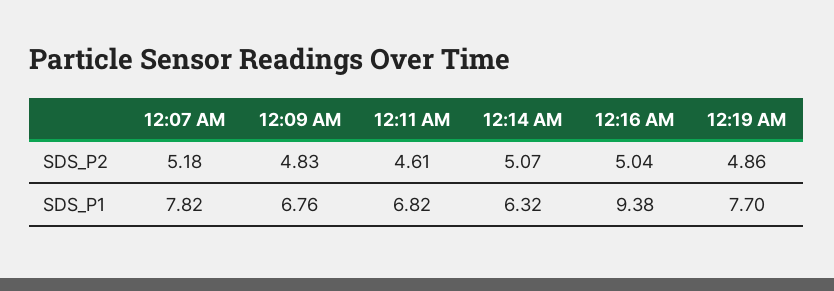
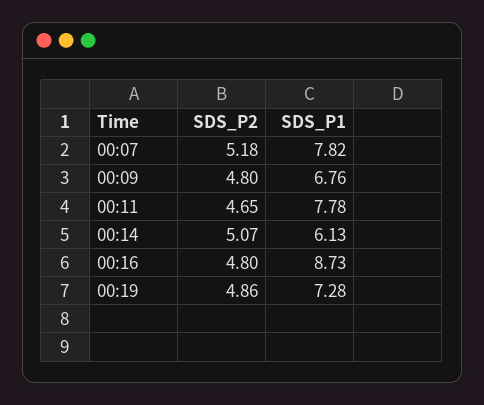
  {
    "12:07 AM": {
      "SDS_P2": 5.18,
      "SDS_P1": 7.82
    },
    "12:09 AM": {
-     "SDS_P2": 4.83,
+     "SDS_P2": 4.8,
      "SDS_P1": 6.76
    },
    "12:11 AM": {
-     "SDS_P2": 4.61,
+     "SDS_P2": 4.65,
-     "SDS_P1": 6.82
+     "SDS_P1": 7.78
    },
    "12:14 AM": {
      "SDS_P2": 5.07,
-     "SDS_P1": 6.32
+     "SDS_P1": 6.13
    },
    "12:16 AM": {
-     "SDS_P2": 5.04,
+     "SDS_P2": 4.8,
-     "SDS_P1": 9.38
+     "SDS_P1": 8.73
    },
    "12:19 AM": {
      "SDS_P2": 4.86,
-     "SDS_P1": 7.7
+     "SDS_P1": 7.28
    }
  }

